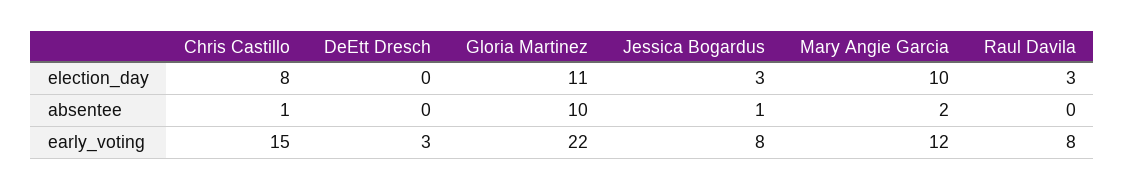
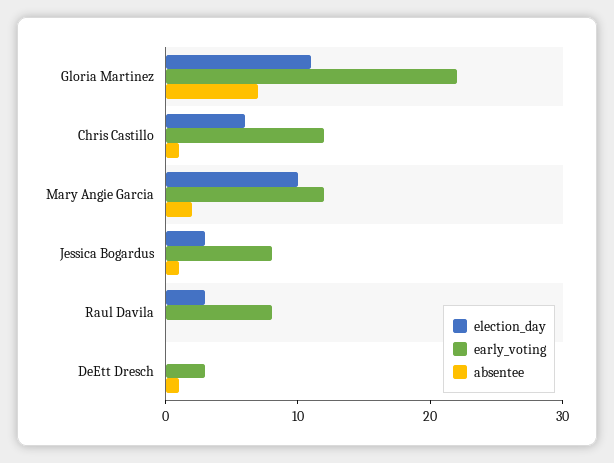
  {
    "election_day": {
-     "Chris Castillo": 8,
+     "Chris Castillo": 6,
      "DeEtt Dresch": 0,
      "Gloria Martinez": 11,
      "Jessica Bogardus": 3,
      "Mary Angie Garcia": 10,
      "Raul Davila": 3
    },
    "absentee": {
      "Chris Castillo": 1,
-     "DeEtt Dresch": 0,
+     "DeEtt Dresch": 1,
-     "Gloria Martinez": 10,
+     "Gloria Martinez": 7,
      "Jessica Bogardus": 1,
      "Mary Angie Garcia": 2,
      "Raul Davila": 0
    },
    "early_voting": {
-     "Chris Castillo": 15,
+     "Chris Castillo": 12,
      "DeEtt Dresch": 3,
      "Gloria Martinez": 22,
      "Jessica Bogardus": 8,
      "Mary Angie Garcia": 12,
      "Raul Davila": 8
    }
  }

